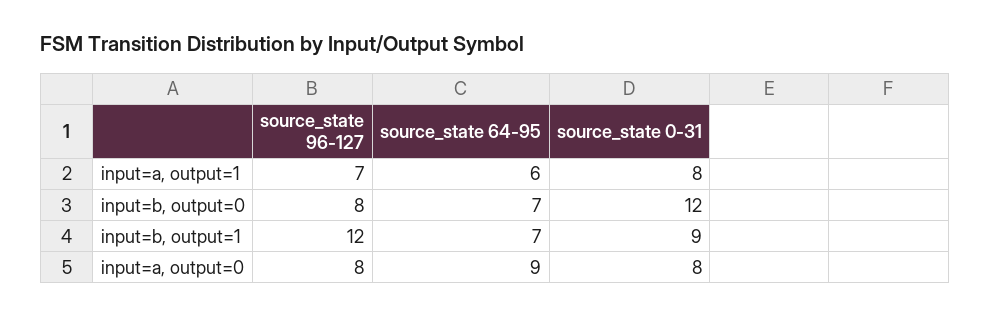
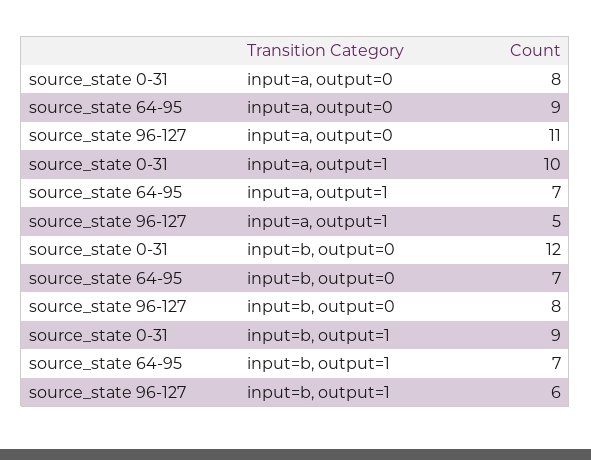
  {
    "source_state 96-127": {
-     "input=a, output=1": 7,
+     "input=a, output=1": 5,
      "input=b, output=0": 8,
-     "input=b, output=1": 12,
+     "input=b, output=1": 6,
-     "input=a, output=0": 8
+     "input=a, output=0": 11
    },
    "source_state 64-95": {
-     "input=a, output=1": 6,
+     "input=a, output=1": 7,
      "input=b, output=0": 7,
      "input=b, output=1": 7,
      "input=a, output=0": 9
    },
    "source_state 0-31": {
-     "input=a, output=1": 8,
+     "input=a, output=1": 10,
      "input=b, output=0": 12,
      "input=b, output=1": 9,
      "input=a, output=0": 8
    }
  }

